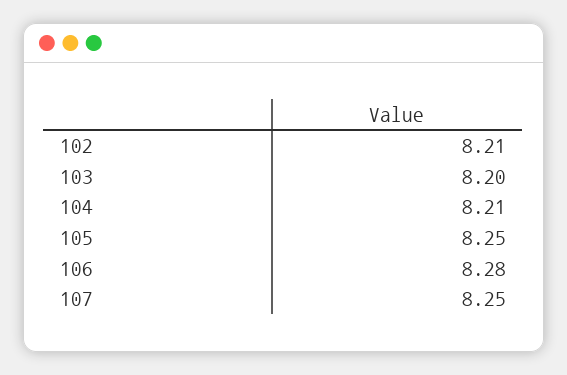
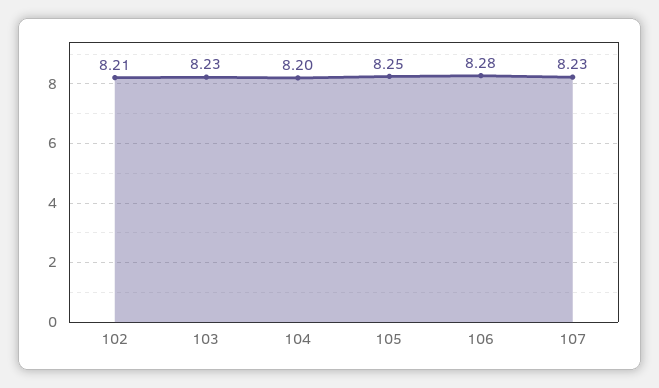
  {
    "102": 8.21,
-   "103": 8.2,
+   "103": 8.23,
-   "104": 8.21,
+   "104": 8.2,
    "105": 8.25,
    "106": 8.28,
-   "107": 8.25
+   "107": 8.23
  }

